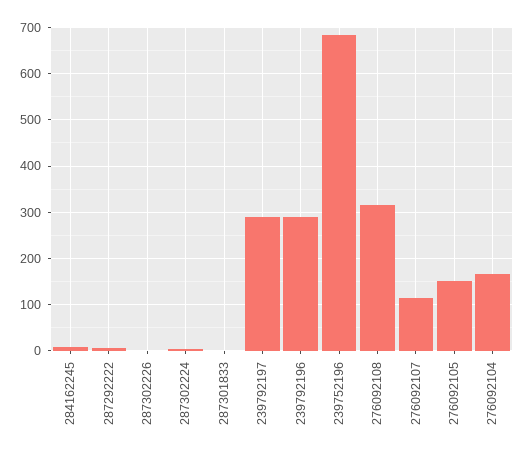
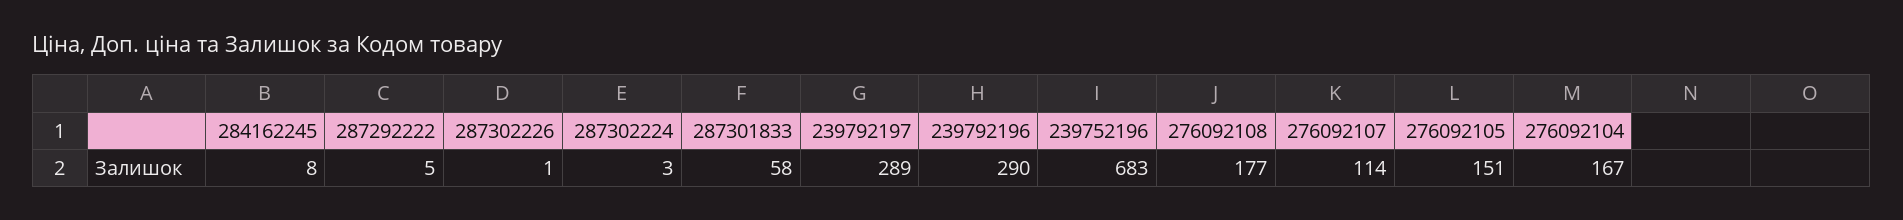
  {
    "284162245": 8,
    "287292222": 5,
    "287302226": 1,
    "287302224": 3,
-   "287301833": 0,
+   "287301833": 58,
    "239792197": 289,
    "239792196": 290,
    "239752196": 683,
-   "276092108": 320,
+   "276092108": 177,
    "276092107": 114,
    "276092105": 151,
    "276092104": 167
  }

